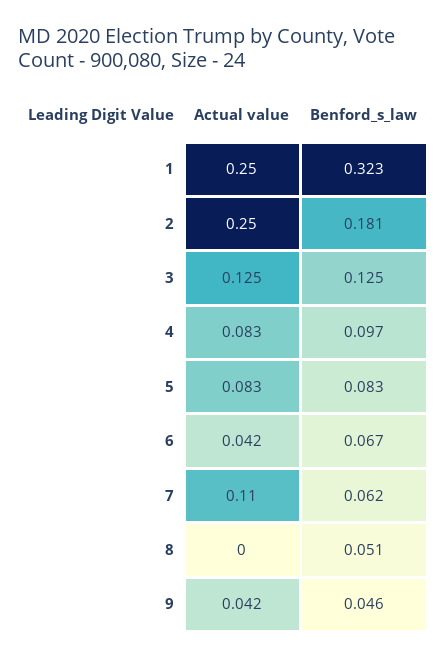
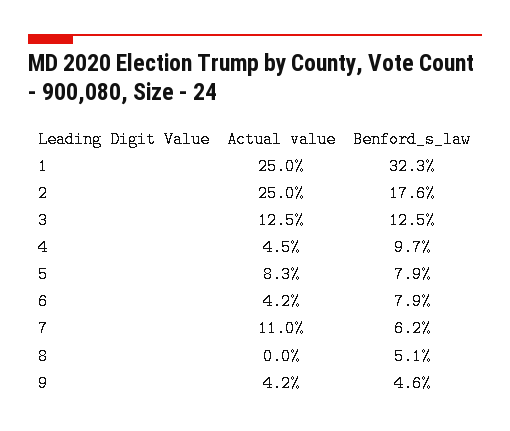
  {
    "Actual value": {
      "1": 0.25,
      "2": 0.25,
      "3": 0.125,
-     "4": 0.083,
+     "4": 0.045,
      "5": 0.083,
      "6": 0.042,
      "7": 0.11,
      "8": 0,
      "9": 0.042
    },
    "Benford_s_law": {
      "1": 0.323,
-     "2": 0.181,
+     "2": 0.176,
      "3": 0.125,
      "4": 0.097,
-     "5": 0.083,
+     "5": 0.079,
-     "6": 0.067,
+     "6": 0.079,
      "7": 0.062,
      "8": 0.051,
      "9": 0.046
    }
  }

